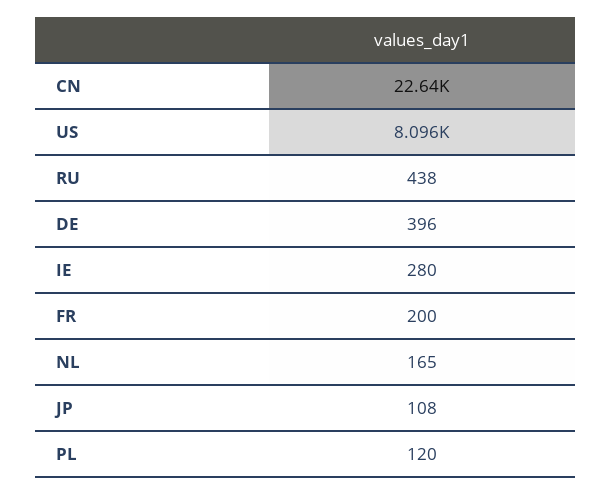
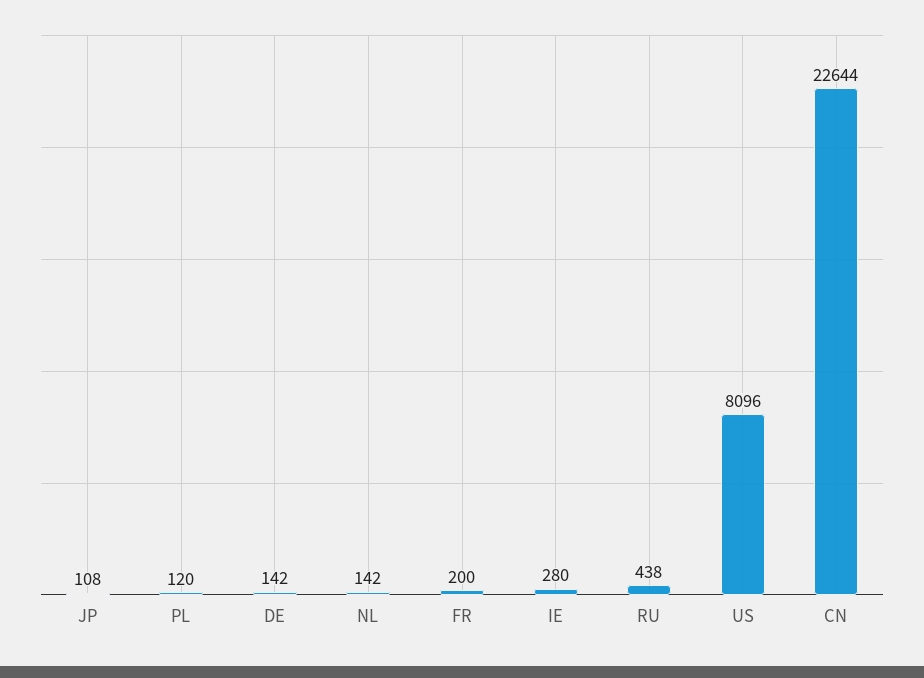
  {
    "CN": 22644,
    "US": 8096,
    "RU": 438,
-   "DE": 396,
+   "DE": 142,
    "IE": 280,
    "FR": 200,
-   "NL": 165,
+   "NL": 142,
    "JP": 108,
    "PL": 120
  }

